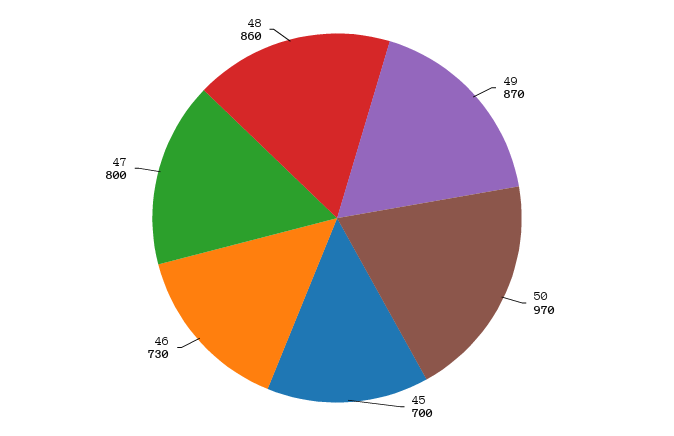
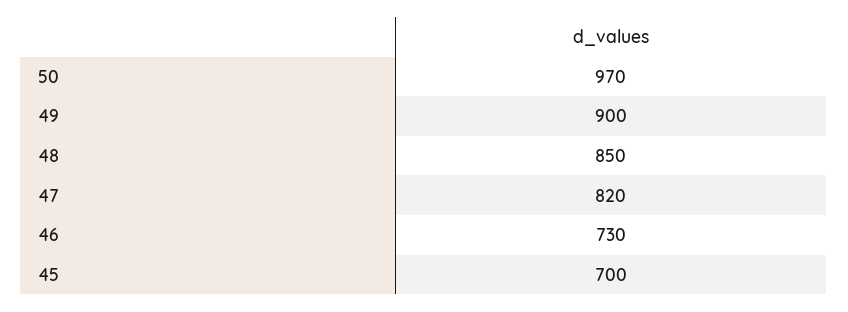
  {
-   "49": 870,
+   "49": 900,
    "50": 970,
    "45": 700,
    "46": 730,
-   "47": 800,
+   "47": 820,
-   "48": 860
+   "48": 850
  }

